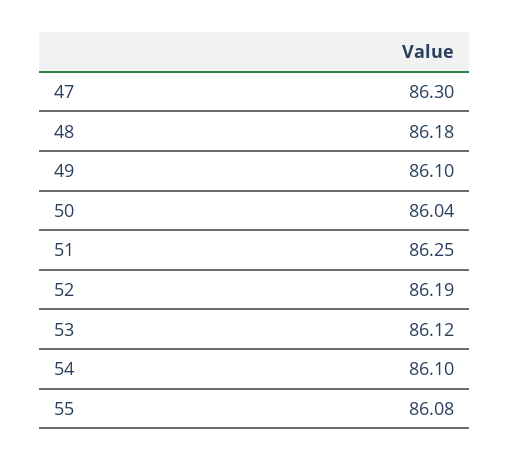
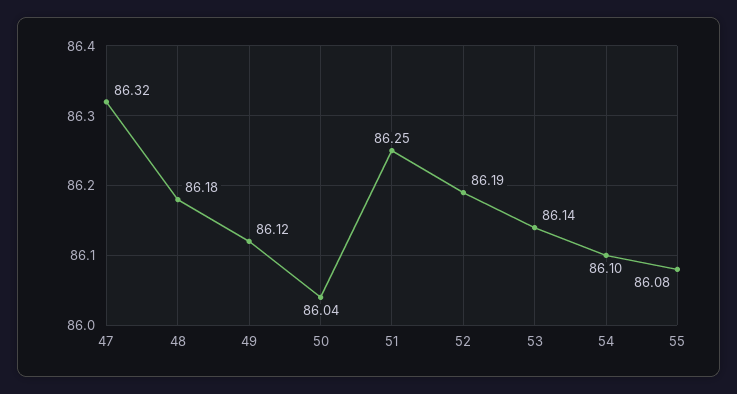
  {
-   "47": 86.3,
+   "47": 86.32,
    "48": 86.18,
-   "49": 86.1,
+   "49": 86.12,
    "50": 86.04,
    "51": 86.25,
    "52": 86.19,
-   "53": 86.12,
+   "53": 86.14,
    "54": 86.1,
    "55": 86.08
  }

